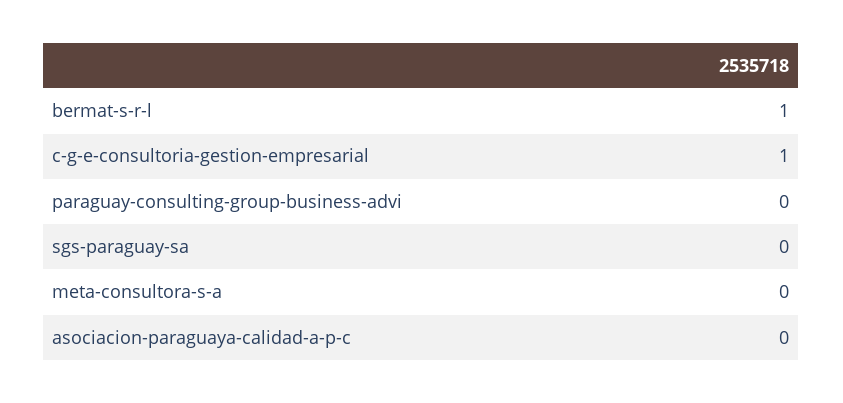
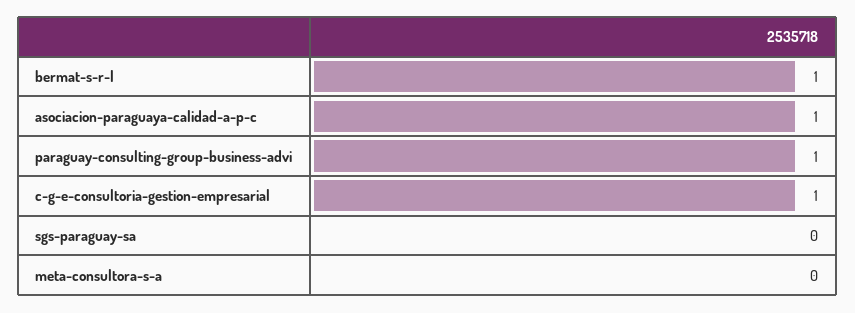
  {
    "bermat-s-r-l": 1,
    "c-g-e-consultoria-gestion-empresarial": 1,
-   "paraguay-consulting-group-business-advi": 0,
+   "paraguay-consulting-group-business-advi": 1,
    "sgs-paraguay-sa": 0,
    "meta-consultora-s-a": 0,
-   "asociacion-paraguaya-calidad-a-p-c": 0
+   "asociacion-paraguaya-calidad-a-p-c": 1
  }

